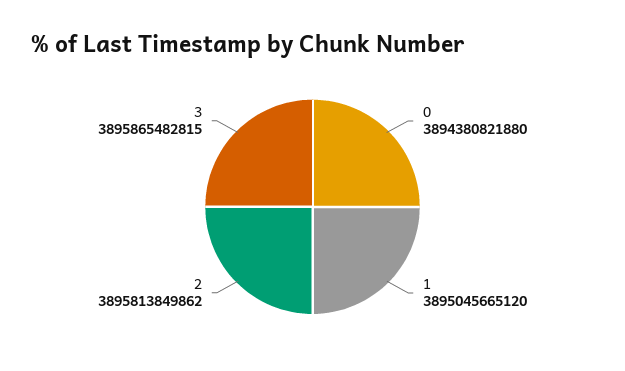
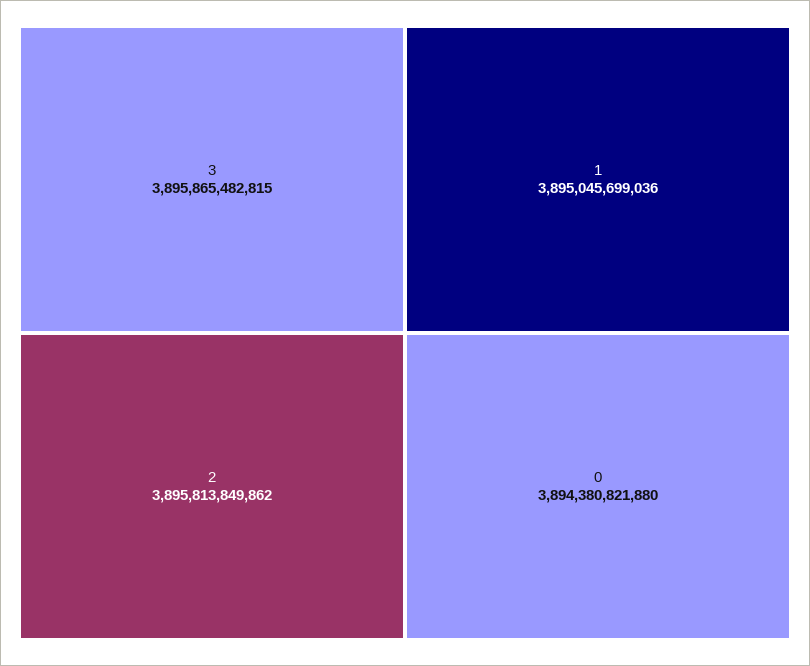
  {
    "0": 3894380821880,
-   "1": 3895045665120,
+   "1": 3895045699036,
    "2": 3895813849862,
    "3": 3895865482815
  }

